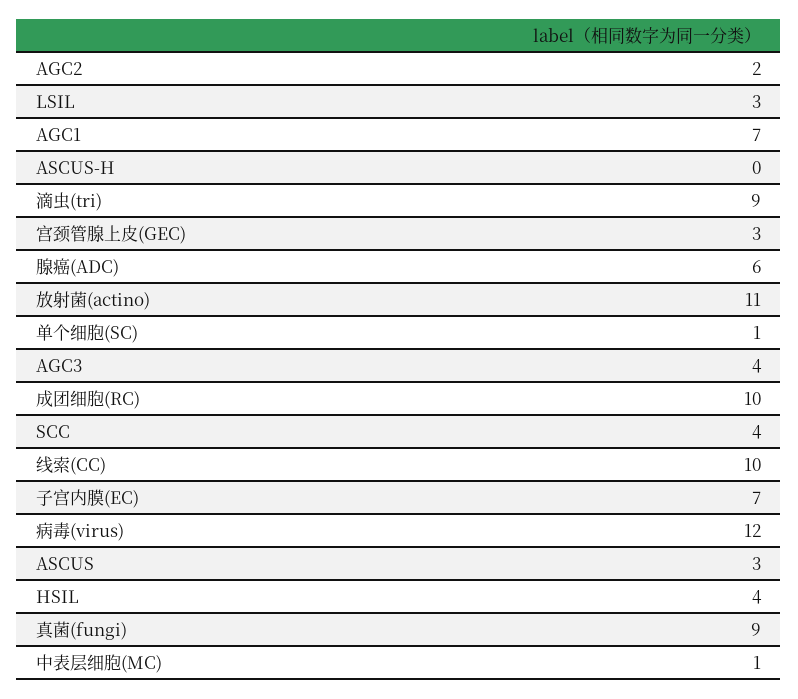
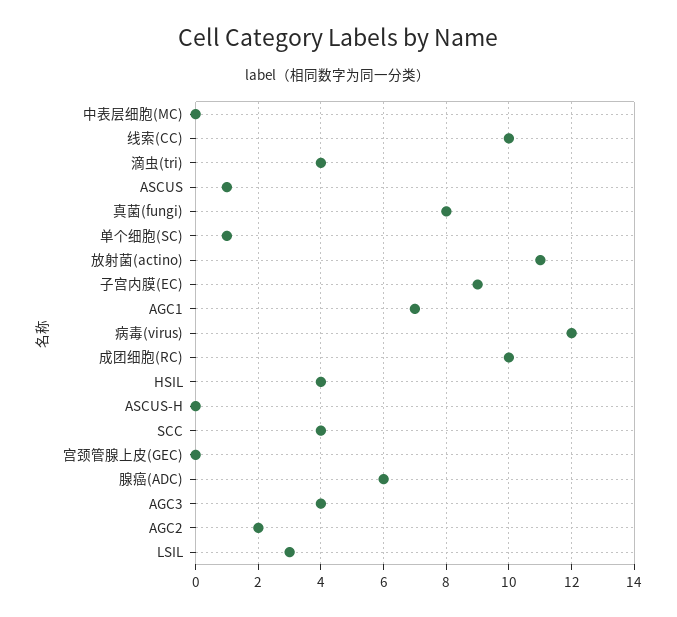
  {
    "AGC2": 2,
    "LSIL": 3,
    "AGC1": 7,
    "ASCUS-H": 0,
-   "滴虫(tri)": 9,
+   "滴虫(tri)": 4,
-   "宫颈管腺上皮(GEC)": 3,
+   "宫颈管腺上皮(GEC)": 0,
    "腺癌(ADC)": 6,
    "放射菌(actino)": 11,
    "单个细胞(SC)": 1,
    "AGC3": 4,
    "成团细胞(RC)": 10,
    "SCC": 4,
    "线索(CC)": 10,
-   "子宫内膜(EC)": 7,
+   "子宫内膜(EC)": 9,
    "病毒(virus)": 12,
-   "ASCUS": 3,
+   "ASCUS": 1,
    "HSIL": 4,
-   "真菌(fungi)": 9,
+   "真菌(fungi)": 8,
-   "中表层细胞(MC)": 1
+   "中表层细胞(MC)": 0
  }

